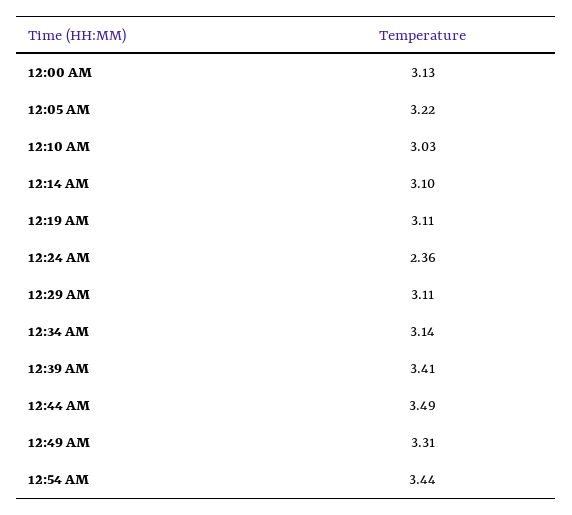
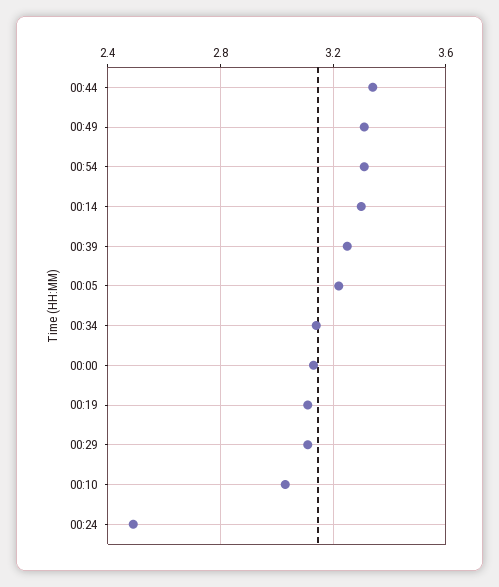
  {
    "12:00 AM": 3.13,
    "12:05 AM": 3.22,
    "12:10 AM": 3.03,
-   "12:14 AM": 3.1,
+   "12:14 AM": 3.3,
    "12:19 AM": 3.11,
-   "12:24 AM": 2.36,
+   "12:24 AM": 2.5,
    "12:29 AM": 3.11,
    "12:34 AM": 3.14,
-   "12:39 AM": 3.41,
+   "12:39 AM": 3.25,
-   "12:44 AM": 3.49,
+   "12:44 AM": 3.35,
    "12:49 AM": 3.31,
-   "12:54 AM": 3.44
+   "12:54 AM": 3.3
  }

